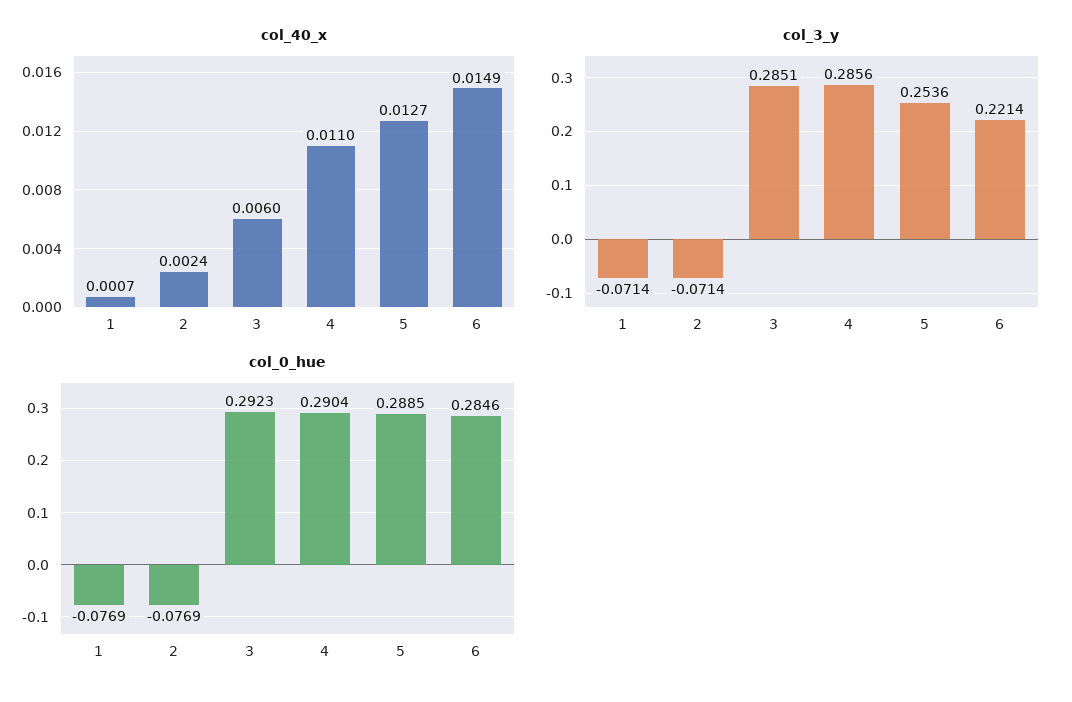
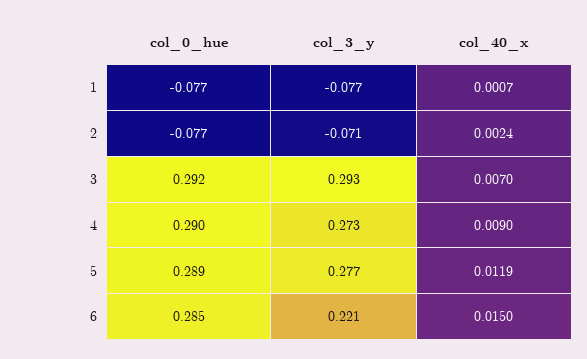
  {
    "col_40_x": {
      "1": 0.0007,
      "2": 0.0024,
-     "3": 0.006,
+     "3": 0.007,
-     "4": 0.011,
+     "4": 0.009,
-     "5": 0.0127,
+     "5": 0.0119,
-     "6": 0.0149
+     "6": 0.015
    },
    "col_3_y": {
-     "1": -0.0714,
+     "1": -0.077,
      "2": -0.0714,
-     "3": 0.2851,
+     "3": 0.293,
-     "4": 0.2856,
+     "4": 0.273,
-     "5": 0.2536,
+     "5": 0.277,
      "6": 0.2214
    },
    "col_0_hue": {
      "1": -0.0769,
      "2": -0.0769,
      "3": 0.2923,
      "4": 0.2904,
      "5": 0.2885,
      "6": 0.2846
    }
  }

